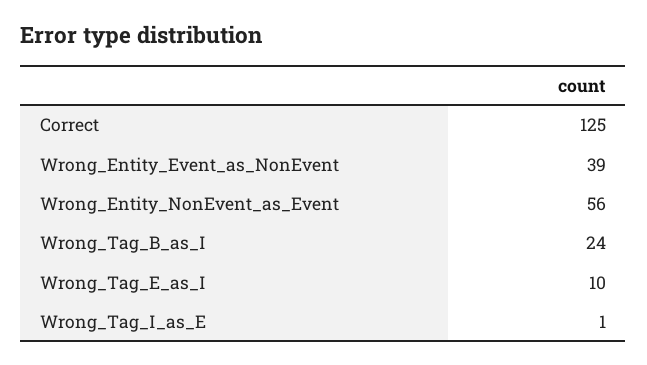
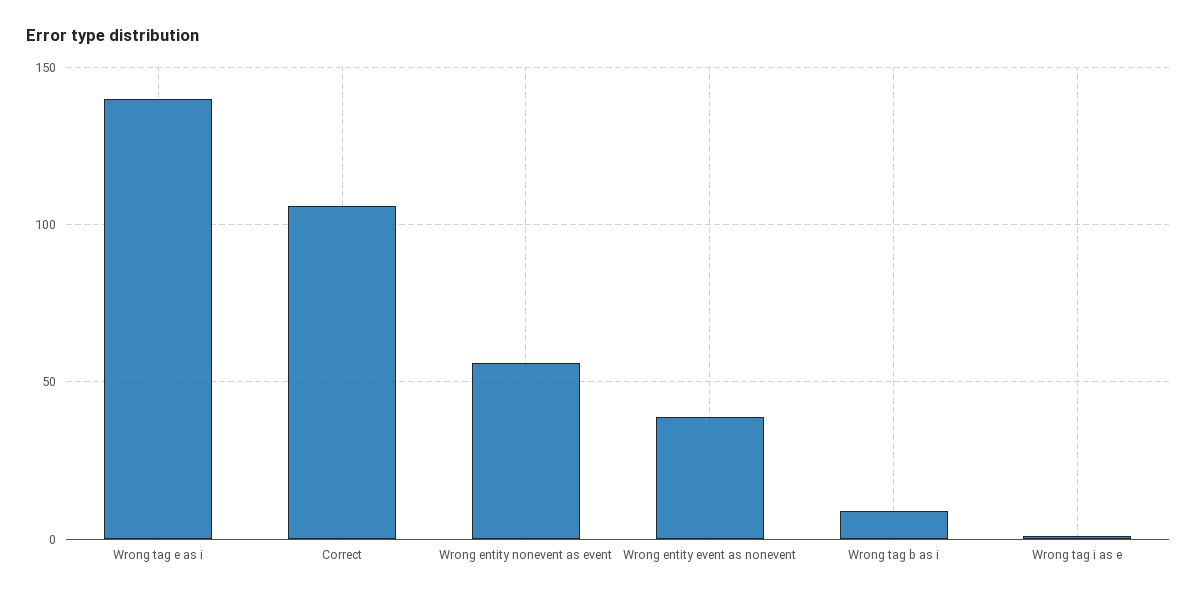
  {
-   "Correct": 125,
+   "Correct": 105,
    "Wrong_Entity_Event_as_NonEvent": 39,
    "Wrong_Entity_NonEvent_as_Event": 56,
-   "Wrong_Tag_B_as_I": 24,
+   "Wrong_Tag_B_as_I": 10,
-   "Wrong_Tag_E_as_I": 10,
+   "Wrong_Tag_E_as_I": 140,
    "Wrong_Tag_I_as_E": 1
  }

